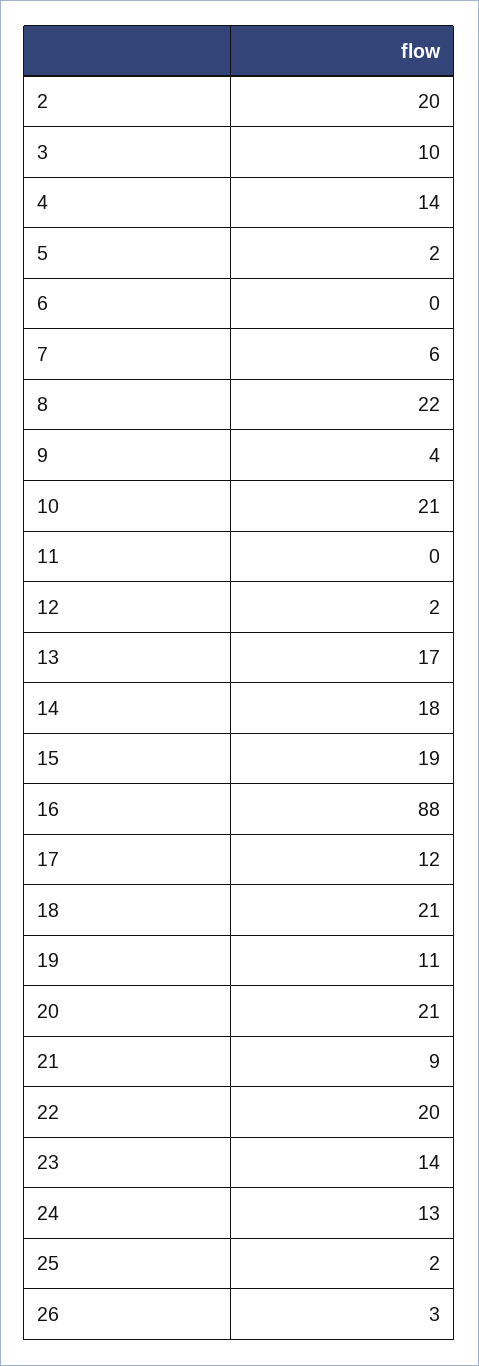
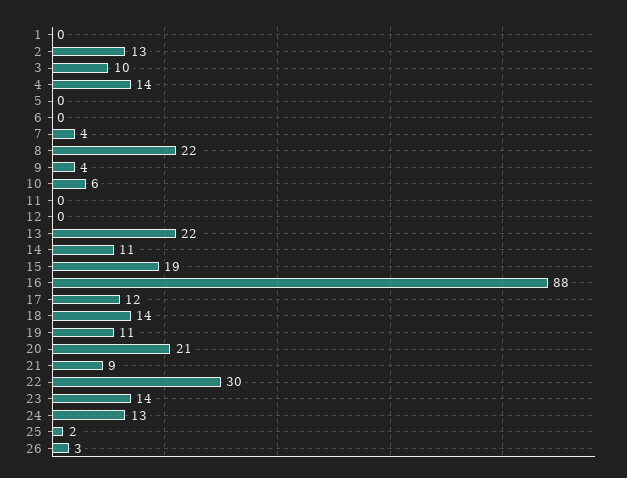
  {
-   "2": 20,
+   "2": 13,
    "3": 10,
    "4": 14,
-   "5": 2,
+   "5": 0,
    "6": 0,
-   "7": 6,
+   "7": 4,
    "8": 22,
    "9": 4,
-   "10": 21,
+   "10": 6,
    "11": 0,
-   "12": 2,
+   "12": 0,
-   "13": 17,
+   "13": 22,
-   "14": 18,
+   "14": 11,
    "15": 19,
    "16": 88,
    "17": 12,
-   "18": 21,
+   "18": 14,
    "19": 11,
    "20": 21,
    "21": 9,
-   "22": 20,
+   "22": 30,
    "23": 14,
    "24": 13,
    "25": 2,
-   "26": 3
+   "26": 3,
+   "1": 0
  }

